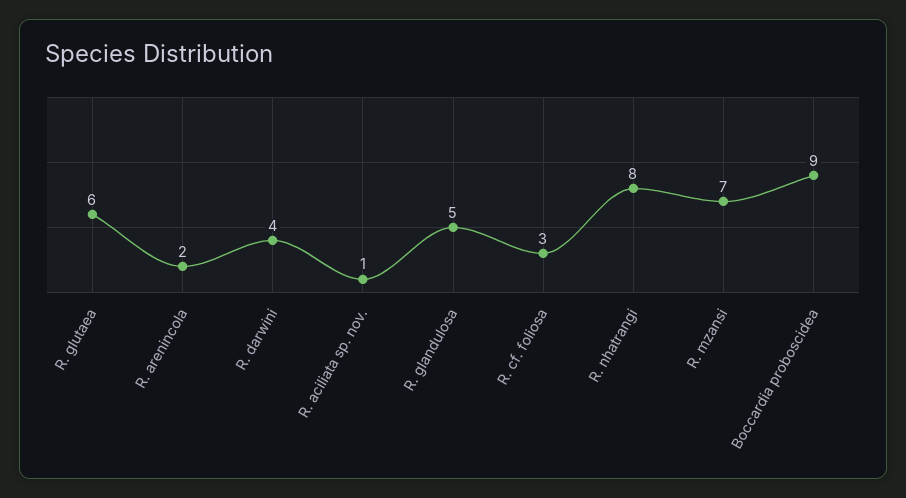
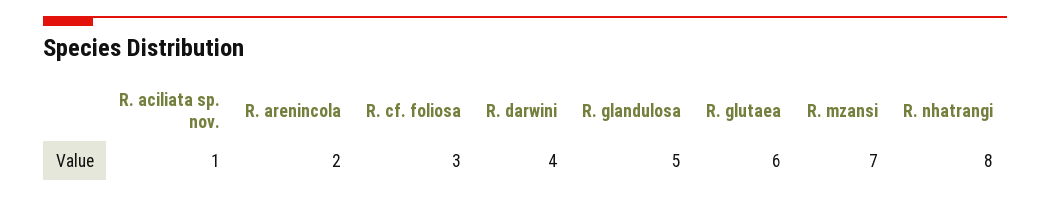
  {
    "R. glutaea": 6,
    "R. arenincola": 2,
    "R. darwini": 4,
    "R. aciliata sp. nov.": 1,
    "R. glandulosa": 5,
    "R. cf. foliosa": 3,
    "R. nhatrangi": 8,
-   "R. mzansi": 7,
+   "R. mzansi": 7
-   "Boccardia proboscidea": 9
  }

